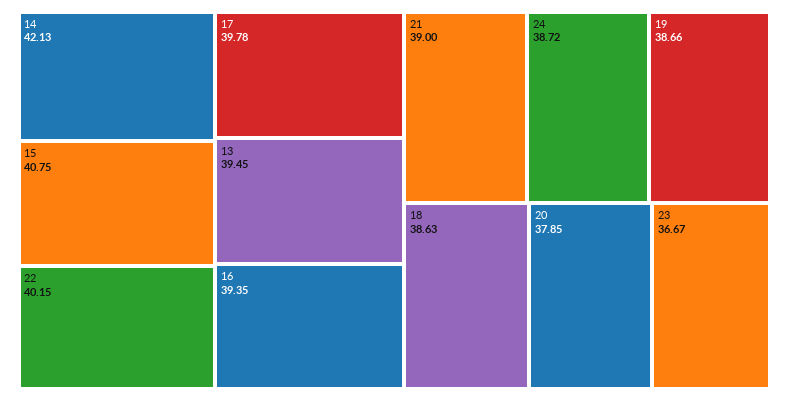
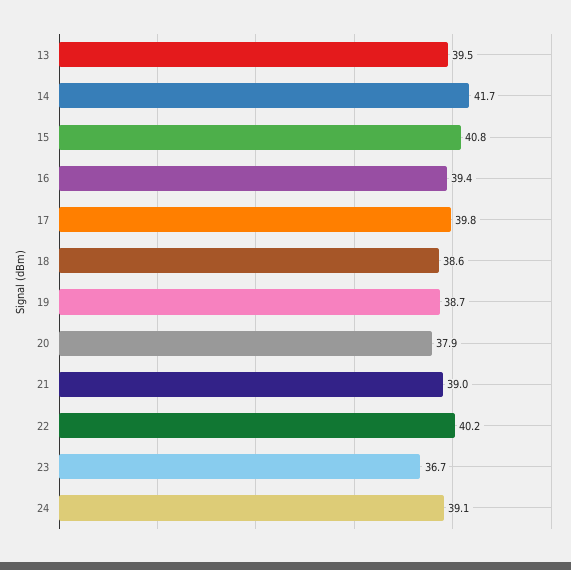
  {
-   "14": 42.13,
+   "14": 41.7,
    "15": 40.75,
    "22": 40.15,
    "17": 39.78,
    "13": 39.45,
    "16": 39.35,
    "21": 39,
-   "24": 38.72,
+   "24": 39.1,
    "19": 38.66,
    "18": 38.63,
    "20": 37.85,
    "23": 36.67
  }

